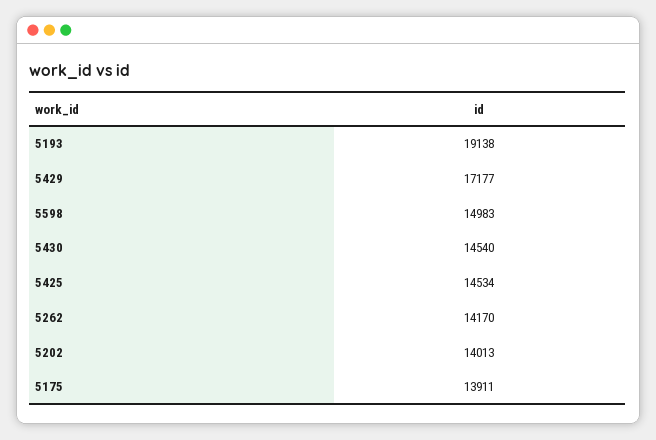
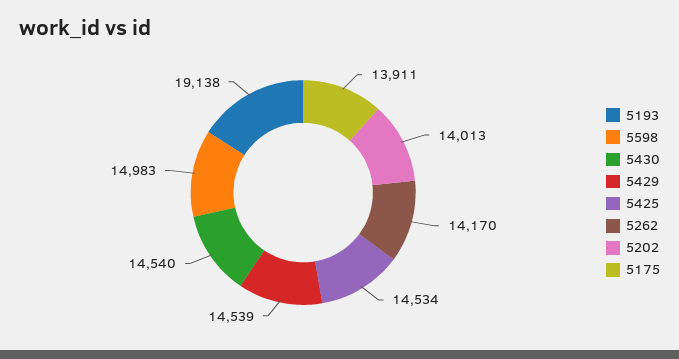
  {
    "5193": 19138,
-   "5429": 17177,
+   "5429": 14539,
    "5598": 14983,
    "5430": 14540,
    "5425": 14534,
    "5262": 14170,
    "5202": 14013,
    "5175": 13911
  }

